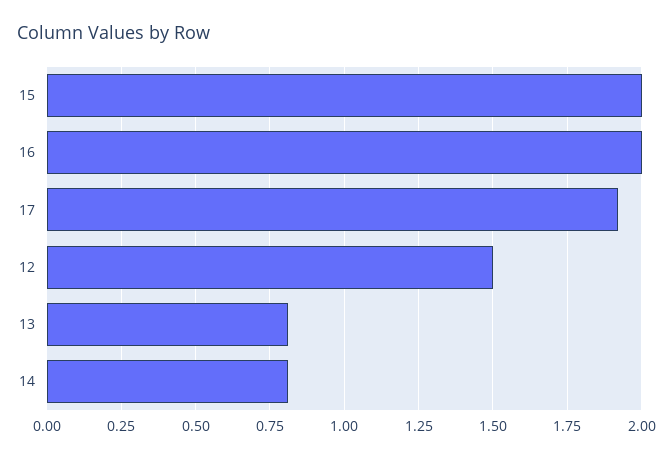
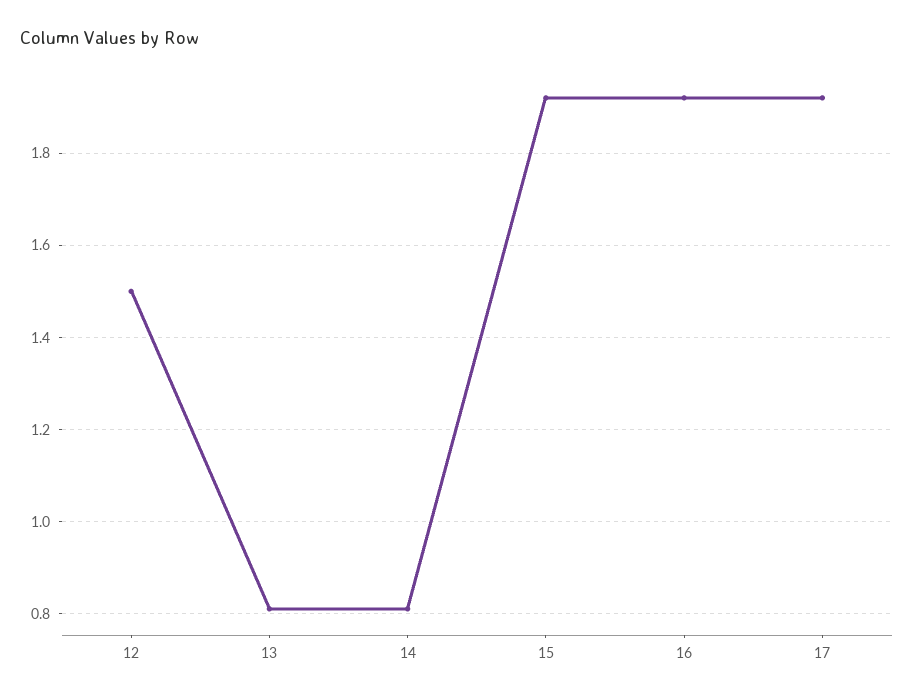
  {
-   "15": 2,
+   "15": 1.92,
-   "16": 2,
+   "16": 1.92,
    "17": 1.92,
    "12": 1.5,
    "13": 0.82,
    "14": 0.82
  }

